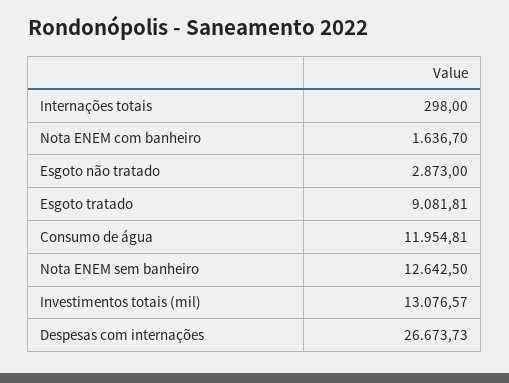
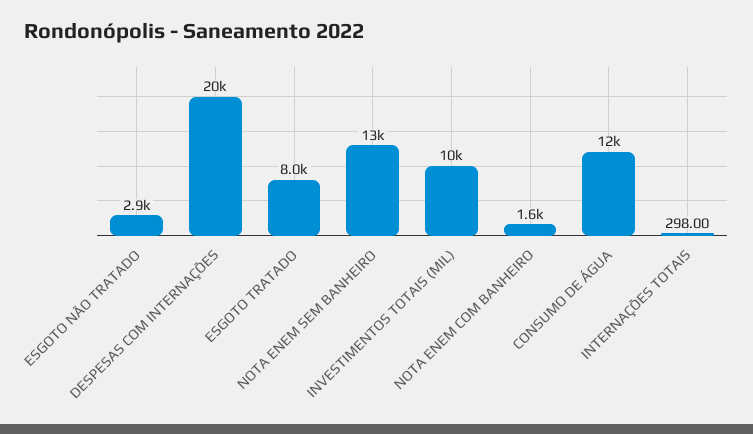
  {
    "Internações totais": 298,
    "Nota ENEM com banheiro": 1636.7,
    "Esgoto não tratado": 2873,
-   "Esgoto tratado": 9081.81,
+   "Esgoto tratado": 8000,
    "Consumo de água": 11954.81,
    "Nota ENEM sem banheiro": 12642.5,
-   "Investimentos totais (mil)": 13076.57,
+   "Investimentos totais (mil)": 10000,
-   "Despesas com internações": 26673.73
+   "Despesas com internações": 20000
  }

